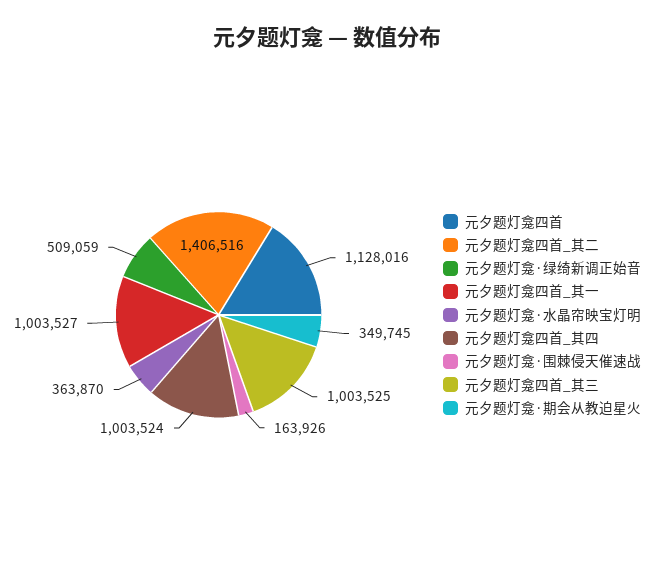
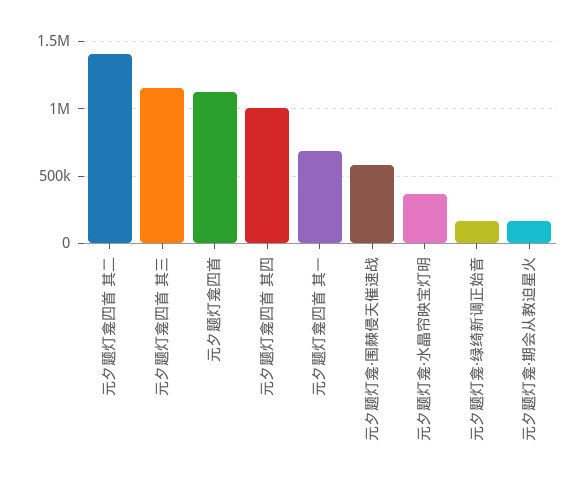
  {
    "元夕题灯龛四首": 1128016,
    "元夕题灯龛四首_其二": 1406516,
-   "元夕题灯龛·绿绮新调正始音": 509059,
+   "元夕题灯龛·绿绮新调正始音": 150000,
-   "元夕题灯龛四首_其一": 1003527,
+   "元夕题灯龛四首_其一": 700000,
    "元夕题灯龛·水晶帘映宝灯明": 363870,
    "元夕题灯龛四首_其四": 1003524,
-   "元夕题灯龛·围棘侵天催速战": 163926,
+   "元夕题灯龛·围棘侵天催速战": 600000,
-   "元夕题灯龛四首_其三": 1003525,
+   "元夕题灯龛四首_其三": 1150000,
-   "元夕题灯龛·期会从教迫星火": 349745
+   "元夕题灯龛·期会从教迫星火": 150000
  }

